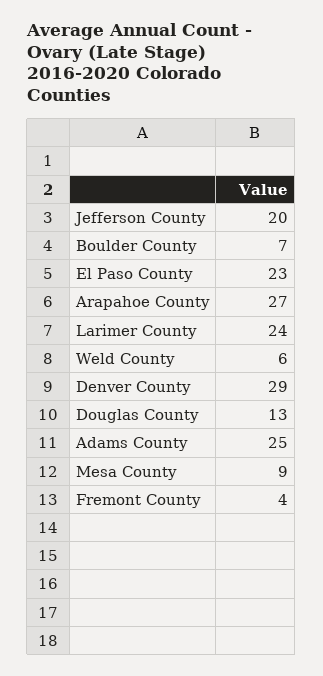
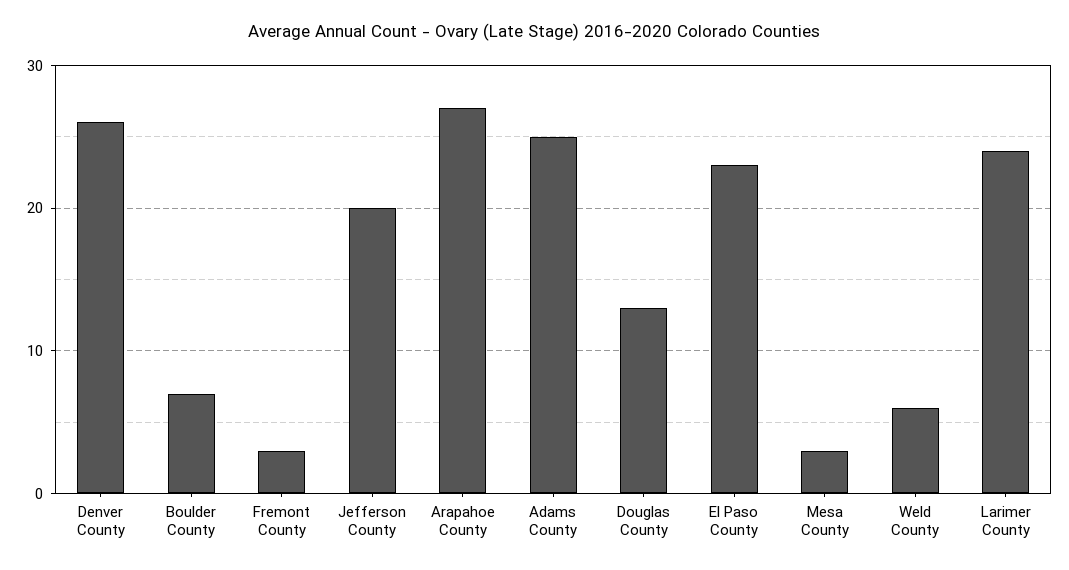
  {
    "Jefferson County": 20,
    "Boulder County": 7,
    "El Paso County": 23,
    "Arapahoe County": 27,
    "Larimer County": 24,
    "Weld County": 6,
-   "Denver County": 29,
+   "Denver County": 26,
    "Douglas County": 13,
    "Adams County": 25,
-   "Mesa County": 9,
+   "Mesa County": 3,
-   "Fremont County": 4
+   "Fremont County": 3
  }

